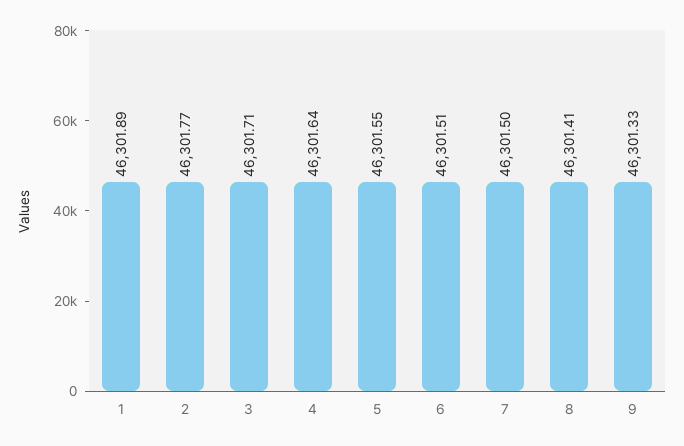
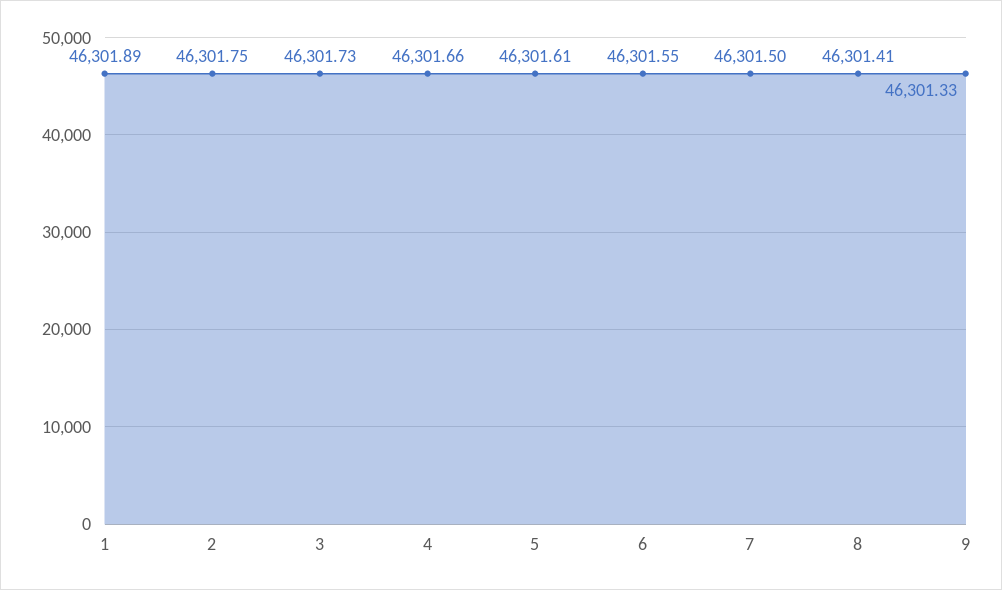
  {
    "1": 46301.89,
-   "2": 46301.77,
+   "2": 46301.75,
-   "3": 46301.71,
+   "3": 46301.73,
-   "4": 46301.64,
+   "4": 46301.66,
-   "5": 46301.55,
+   "5": 46301.61,
-   "6": 46301.51,
+   "6": 46301.55,
    "7": 46301.5,
    "8": 46301.41,
    "9": 46301.33
  }

